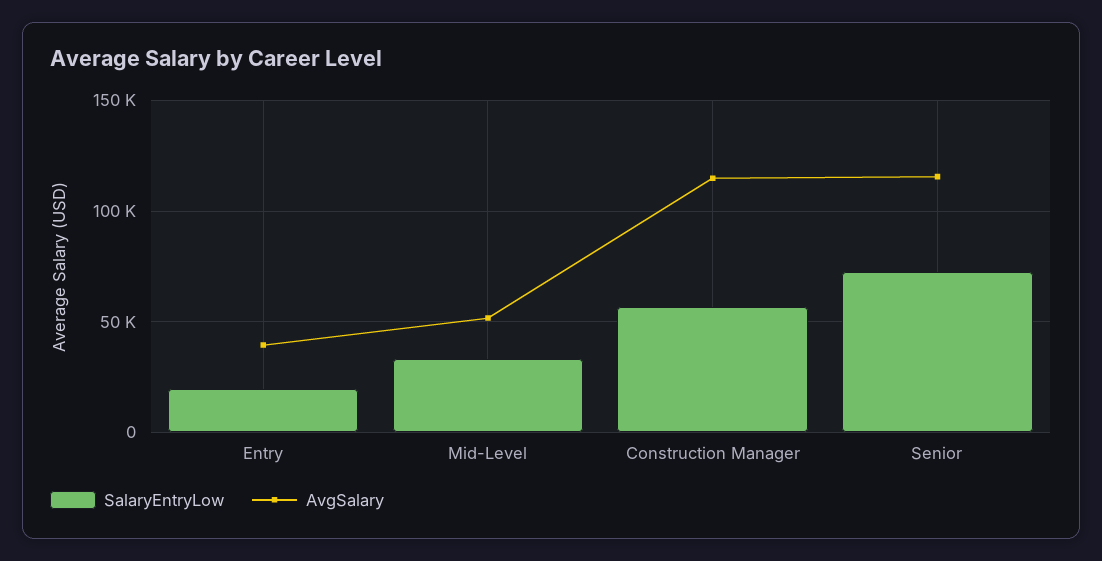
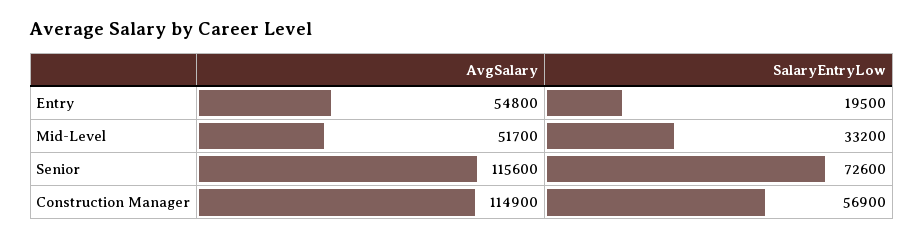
  {
    "SalaryEntryLow": {
      "Entry": 19500,
      "Mid-Level": 33200,
      "Construction Manager": 56900,
      "Senior": 72600
    },
    "AvgSalary": {
-     "Entry": 40000,
+     "Entry": 54800,
      "Mid-Level": 51700,
      "Construction Manager": 114900,
      "Senior": 115600
    }
  }

